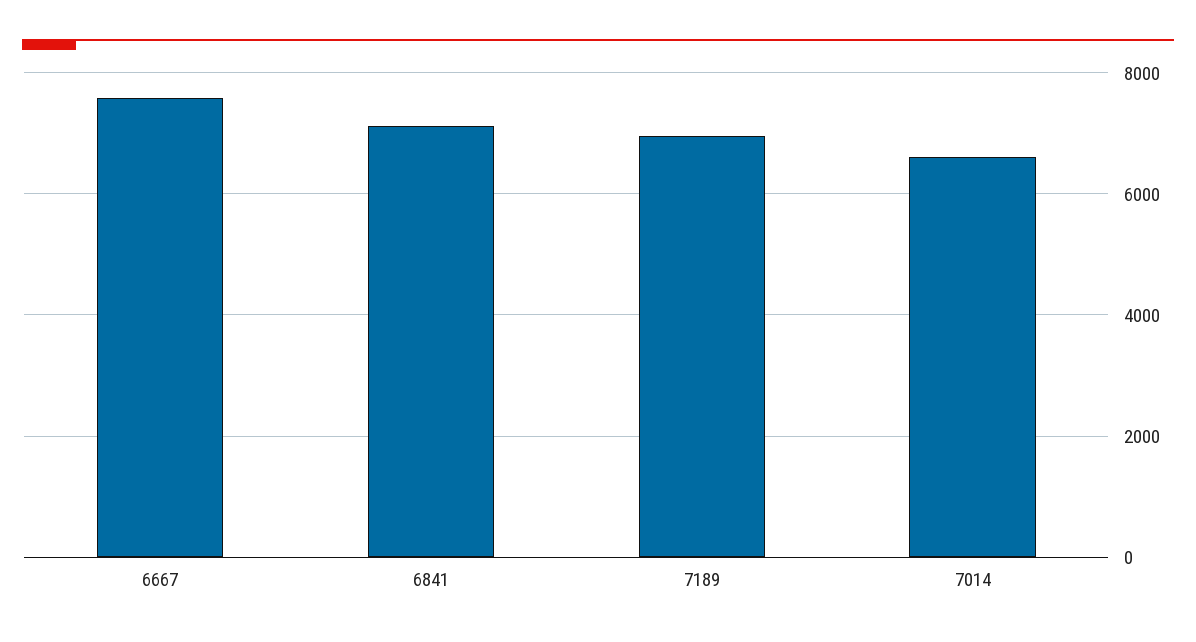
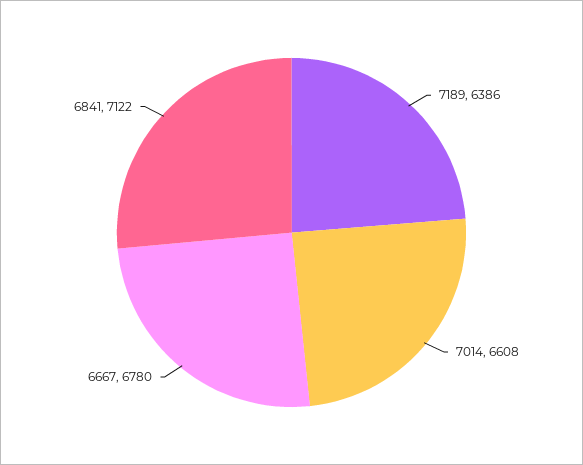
  {
-   "6667": 7600,
+   "6667": 6780,
    "6841": 7122,
-   "7189": 7000,
+   "7189": 6386,
    "7014": 6608
  }

